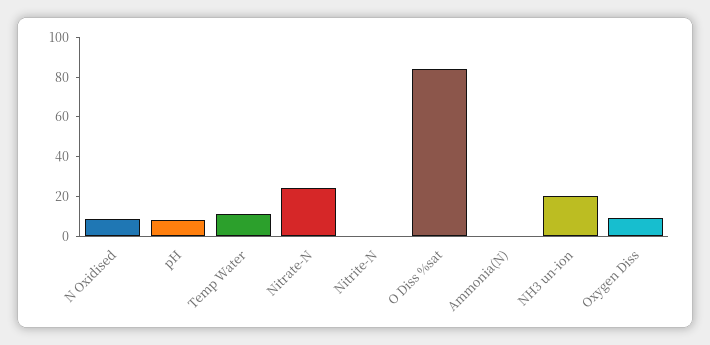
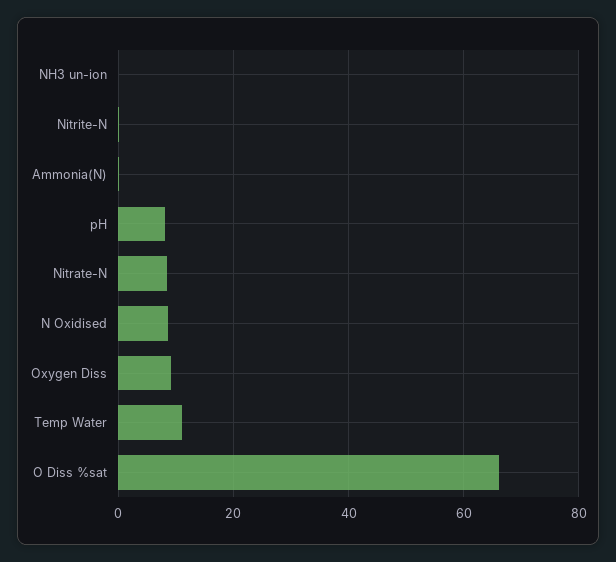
  {
    "N Oxidised": 8,
    "pH": 8,
    "Temp Water": 12,
-   "Nitrate-N": 25,
+   "Nitrate-N": 8,
    "Nitrite-N": 0,
-   "O Diss %sat": 85,
+   "O Diss %sat": 66,
    "Ammonia(N)": 0,
-   "NH3 un-ion": 20,
+   "NH3 un-ion": 0,
    "Oxygen Diss": 10
  }

